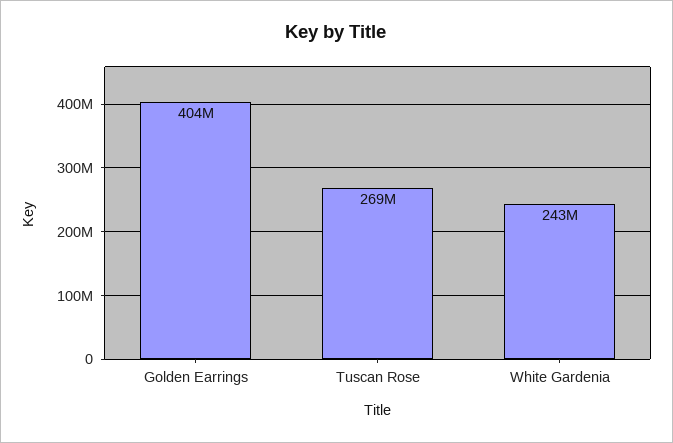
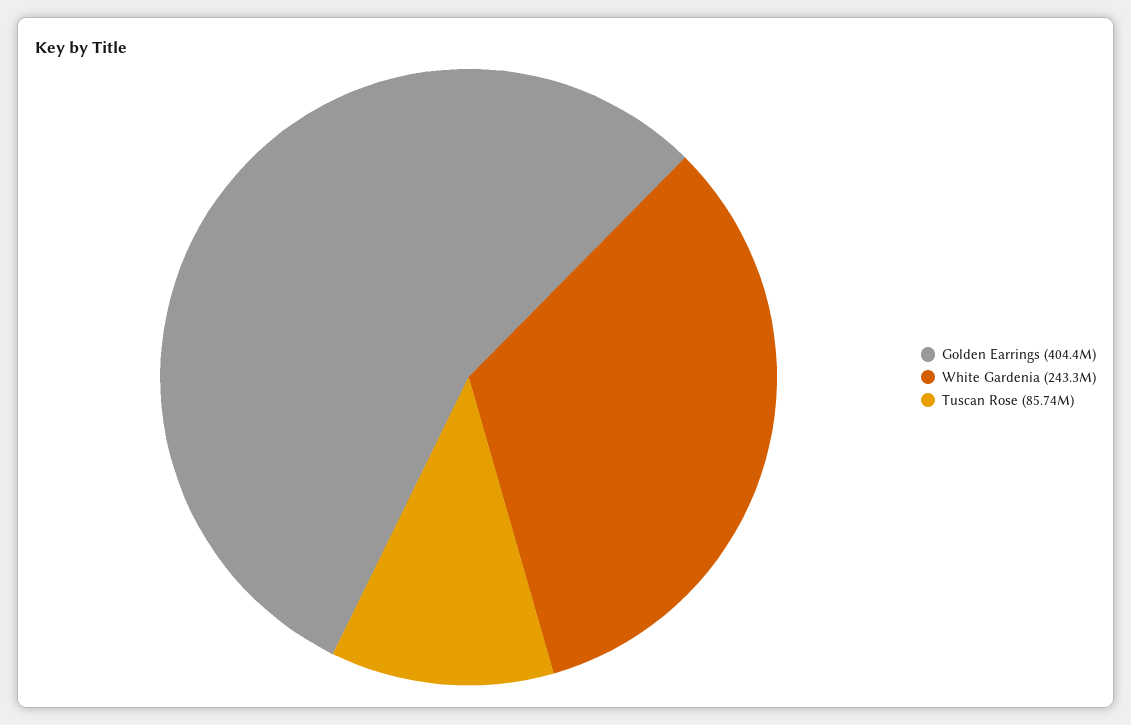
  {
    "Golden Earrings": 404400000,
-   "Tuscan Rose": 269000000,
+   "Tuscan Rose": 85740000,
    "White Gardenia": 243300000
  }

